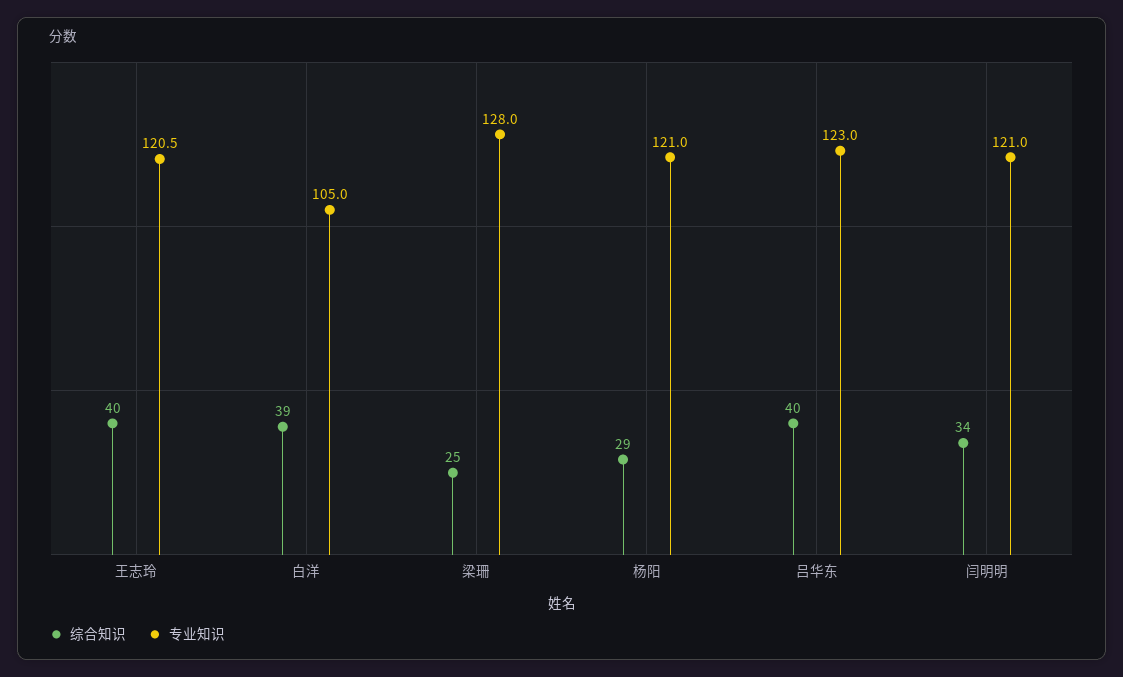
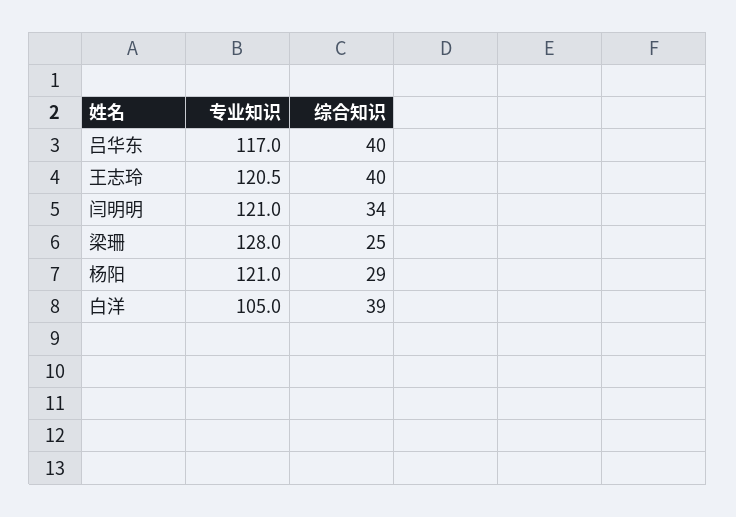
  {
    "综合知识": {
      "王志玲": 40,
      "白洋": 39,
      "梁珊": 25,
      "杨阳": 29,
      "吕华东": 40,
      "闫明明": 34
    },
    "专业知识": {
      "王志玲": 120.5,
      "白洋": 105,
      "梁珊": 128,
      "杨阳": 121,
-     "吕华东": 123,
+     "吕华东": 117,
      "闫明明": 121
    }
  }

